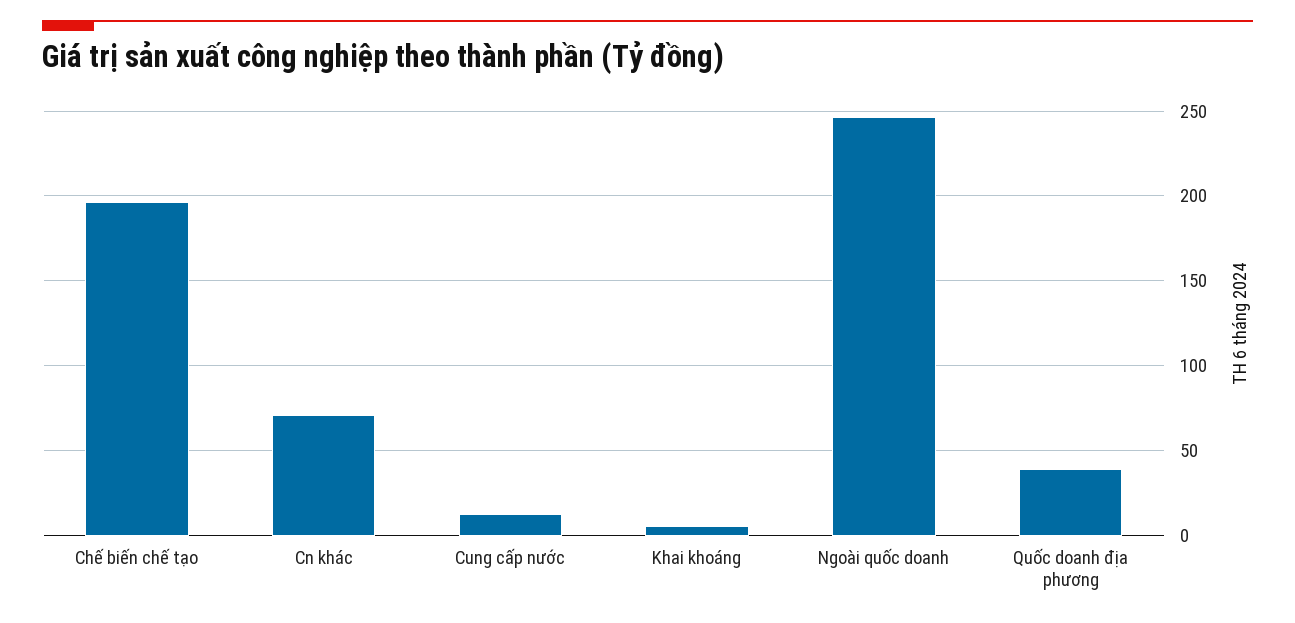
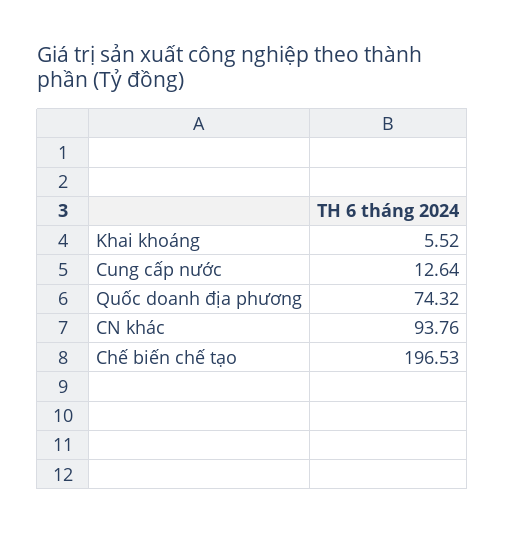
  {
    "Chế biến chế tạo": 196.53,
-   "Cn khác": 70,
+   "Cn khác": 93.76,
    "Cung cấp nước": 12.64,
    "Khai khoáng": 5.52,
-   "Ngoài quốc doanh": 245,
-   "Quốc doanh địa phương": 40
+   "Quốc doanh địa phương": 74.32
  }

